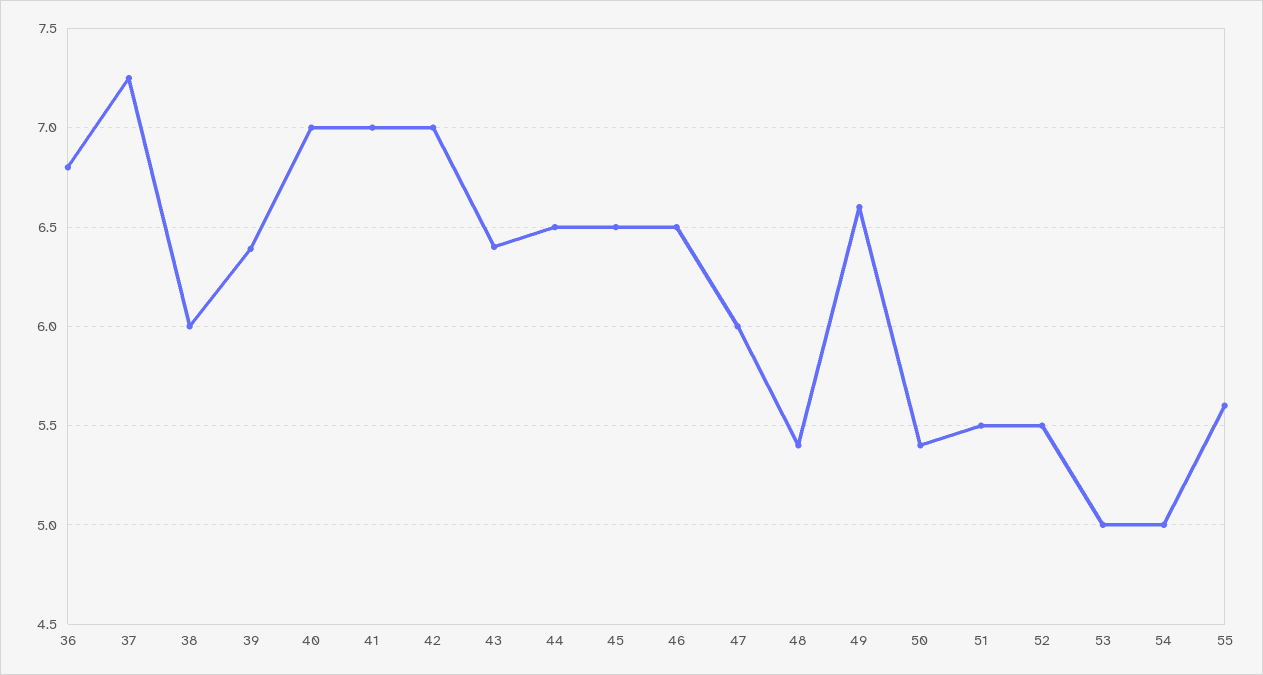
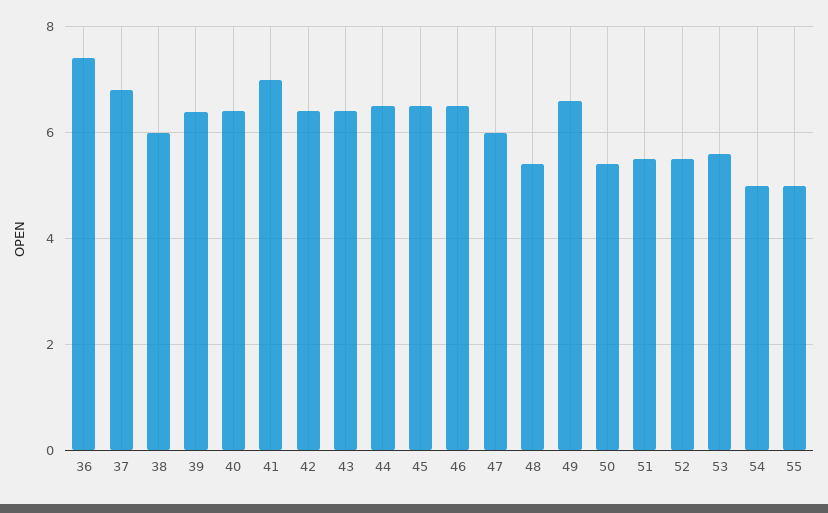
  {
-   "36": 6.8,
+   "36": 7.4,
-   "37": 7.25,
+   "37": 6.8,
    "38": 6,
    "39": 6.4,
-   "40": 7,
+   "40": 6.4,
    "41": 7,
-   "42": 7,
+   "42": 6.4,
    "43": 6.4,
    "44": 6.5,
    "45": 6.5,
    "46": 6.5,
    "47": 6,
    "48": 5.4,
    "49": 6.6,
    "50": 5.4,
    "51": 5.5,
    "52": 5.5,
-   "53": 5,
+   "53": 5.6,
    "54": 5,
-   "55": 5.6
+   "55": 5
  }

